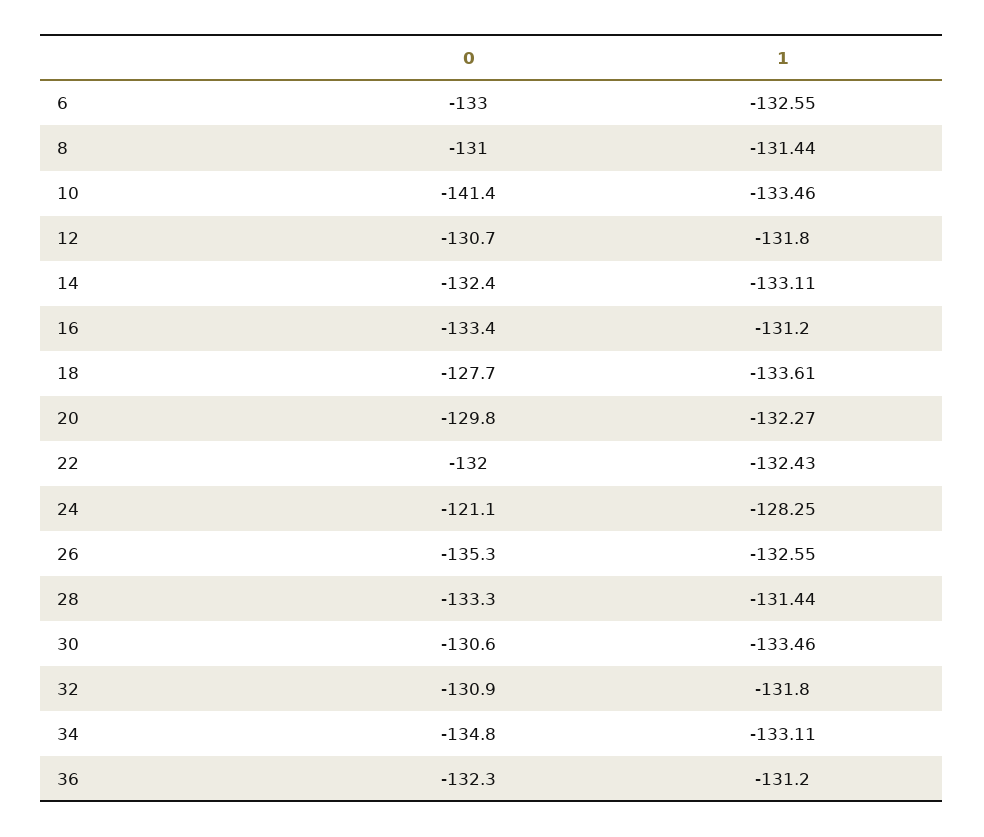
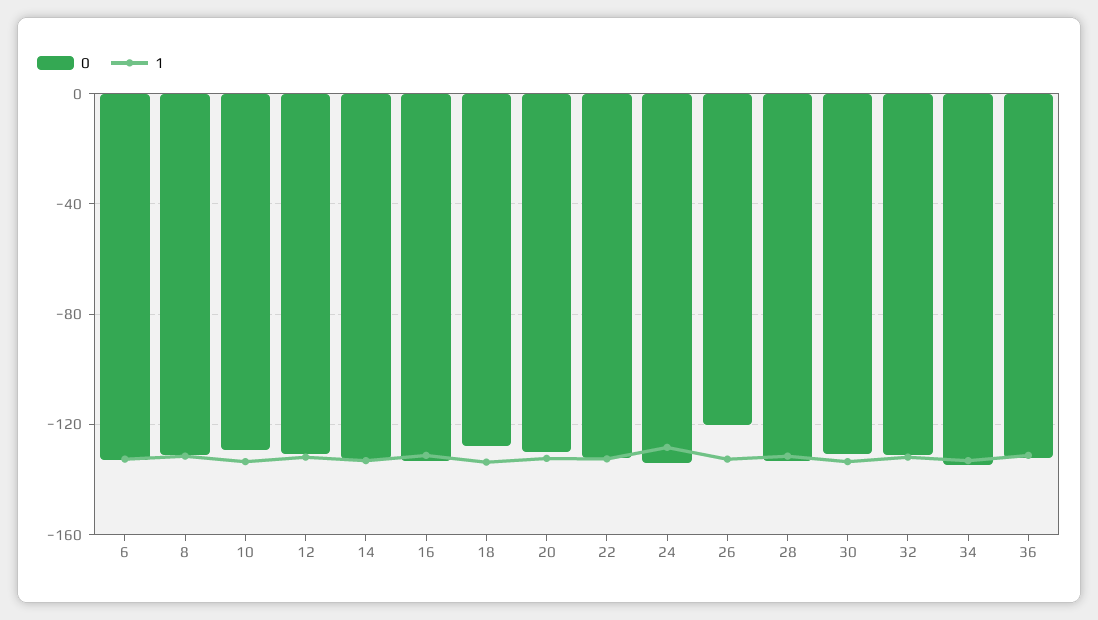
  {
    "0": {
      "6": -133,
      "8": -131,
-     "10": -141.4,
+     "10": -130,
      "12": -130.7,
      "14": -132.4,
      "16": -133.4,
      "18": -127.7,
      "20": -129.8,
      "22": -132,
-     "24": -121.1,
+     "24": -135,
-     "26": -135.3,
+     "26": -120,
      "28": -133.3,
      "30": -130.6,
      "32": -130.9,
      "34": -134.8,
      "36": -132.3
    },
    "1": {
      "6": -132.55,
      "8": -131.44,
      "10": -133.46,
      "12": -131.8,
      "14": -133.11,
      "16": -131.2,
      "18": -133.61,
      "20": -132.27,
      "22": -132.43,
      "24": -128.25,
      "26": -132.55,
      "28": -131.44,
      "30": -133.46,
      "32": -131.8,
      "34": -133.11,
      "36": -131.2
    }
  }

